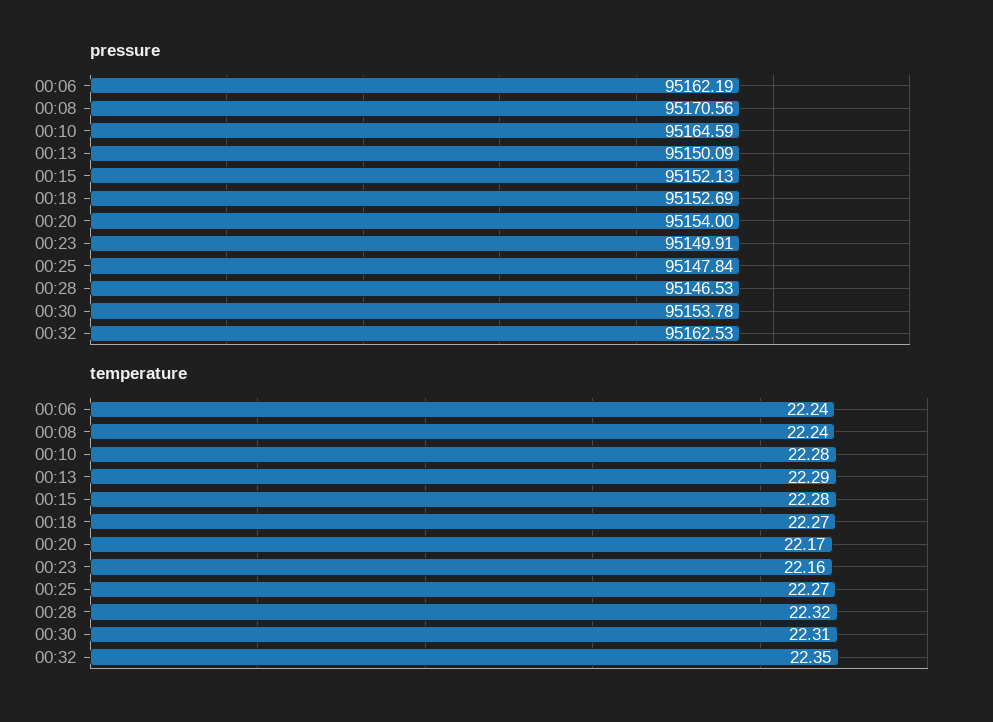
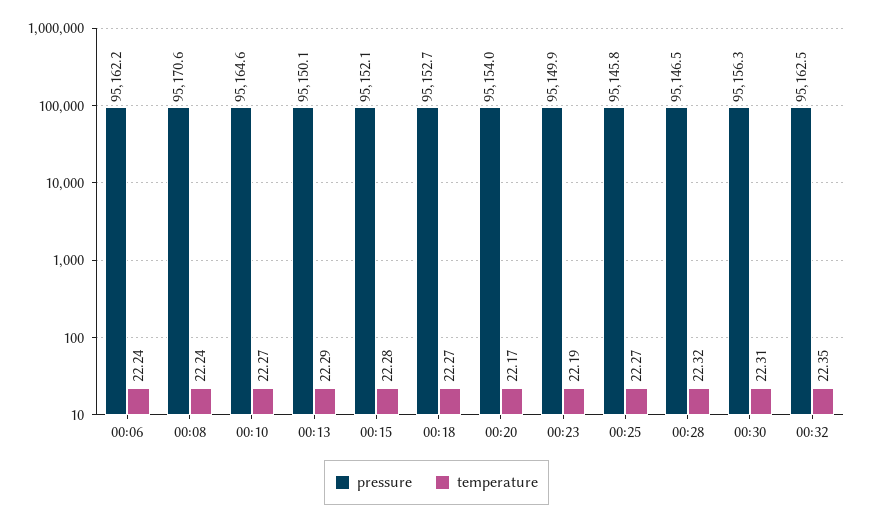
  {
    "pressure": {
      "00:06": 95162.19,
      "00:08": 95170.56,
      "00:10": 95164.59,
      "00:13": 95150.09,
      "00:15": 95152.13,
      "00:18": 95152.69,
      "00:20": 95154,
      "00:23": 95149.91,
-     "00:25": 95147.84,
+     "00:25": 95145.8,
      "00:28": 95146.53,
-     "00:30": 95153.78,
+     "00:30": 95156.3,
      "00:32": 95162.53
    },
    "temperature": {
      "00:06": 22.24,
      "00:08": 22.24,
-     "00:10": 22.28,
+     "00:10": 22.27,
      "00:13": 22.29,
      "00:15": 22.28,
      "00:18": 22.27,
      "00:20": 22.17,
-     "00:23": 22.16,
+     "00:23": 22.19,
      "00:25": 22.27,
      "00:28": 22.32,
      "00:30": 22.31,
      "00:32": 22.35
    }
  }

